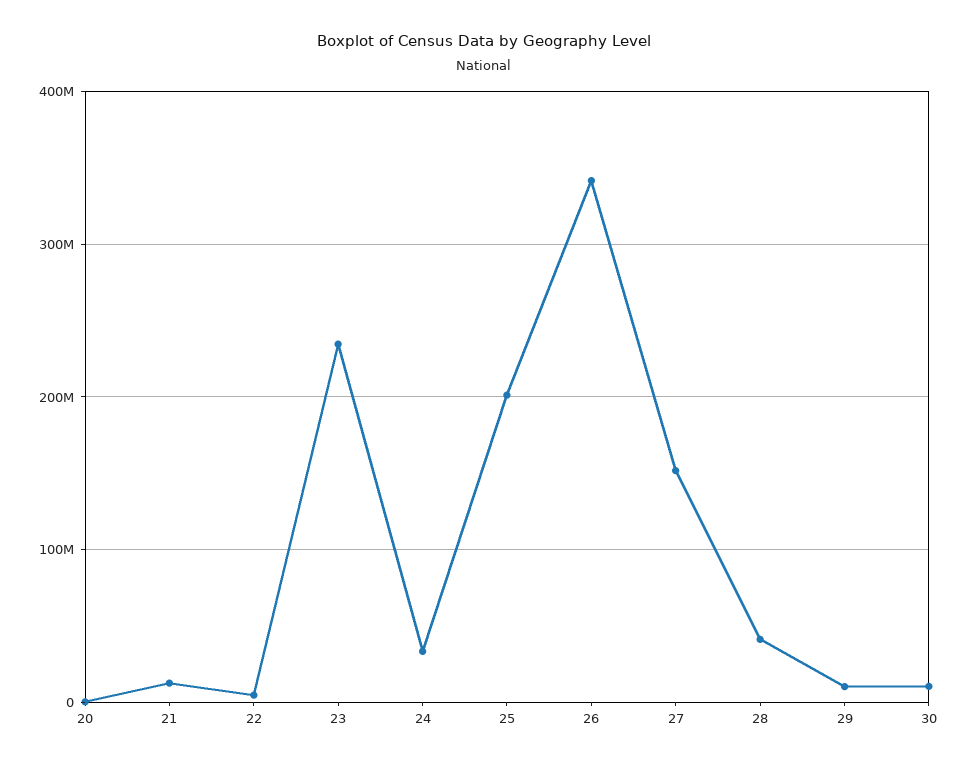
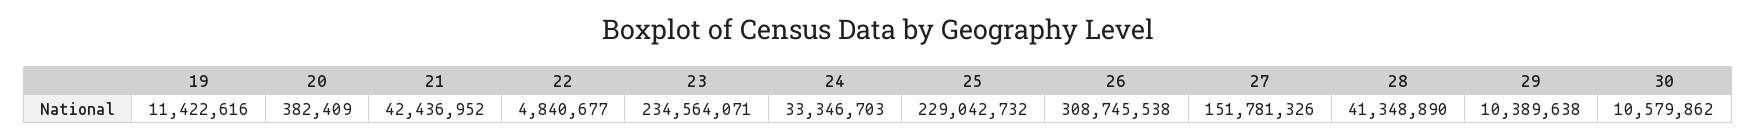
  {
    "20": 382409,
-   "21": 10000000,
+   "21": 42436952,
    "22": 4840677,
    "23": 234564071,
    "24": 33346703,
-   "25": 200000000,
+   "25": 229042732,
-   "26": 340000000,
+   "26": 308745538,
    "27": 151781326,
    "28": 41348890,
    "29": 10389638,
-   "30": 10579862
+   "30": 10579862,
+   "19": 11422616
  }

